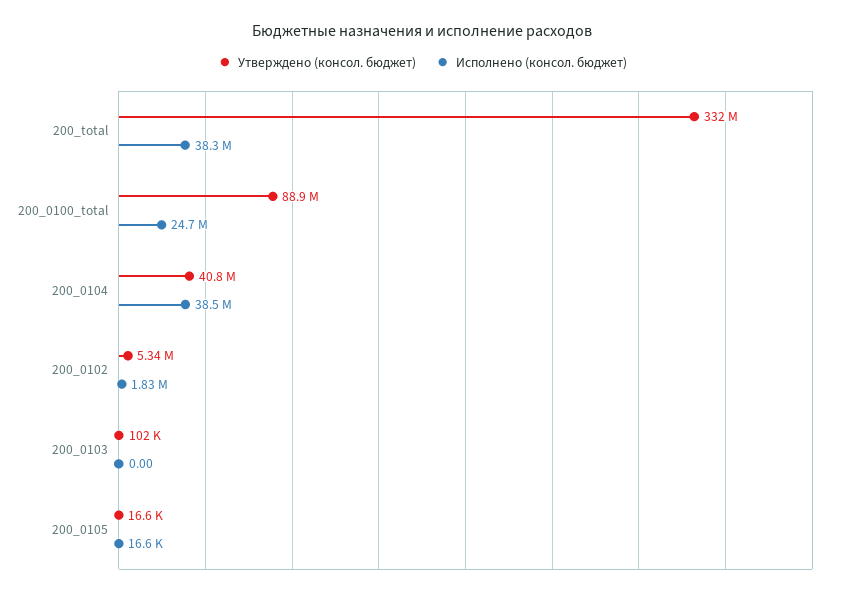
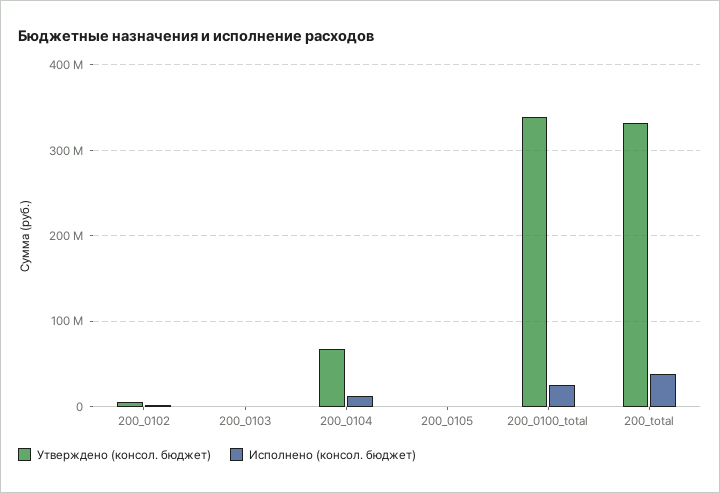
  {
    "Утверждено (консол. бюджет)": {
      "200_total": 332000000,
-     "200_0100_total": 88900000,
+     "200_0100_total": 340000000,
-     "200_0104": 40800000,
+     "200_0104": 70000000,
      "200_0102": 5340000,
      "200_0103": 102000,
      "200_0105": 16600
    },
    "Исполнено (консол. бюджет)": {
      "200_total": 38300000,
      "200_0100_total": 24700000,
-     "200_0104": 38500000,
+     "200_0104": 10000000,
      "200_0102": 1830000,
      "200_0103": 0,
      "200_0105": 16600
    }
  }

